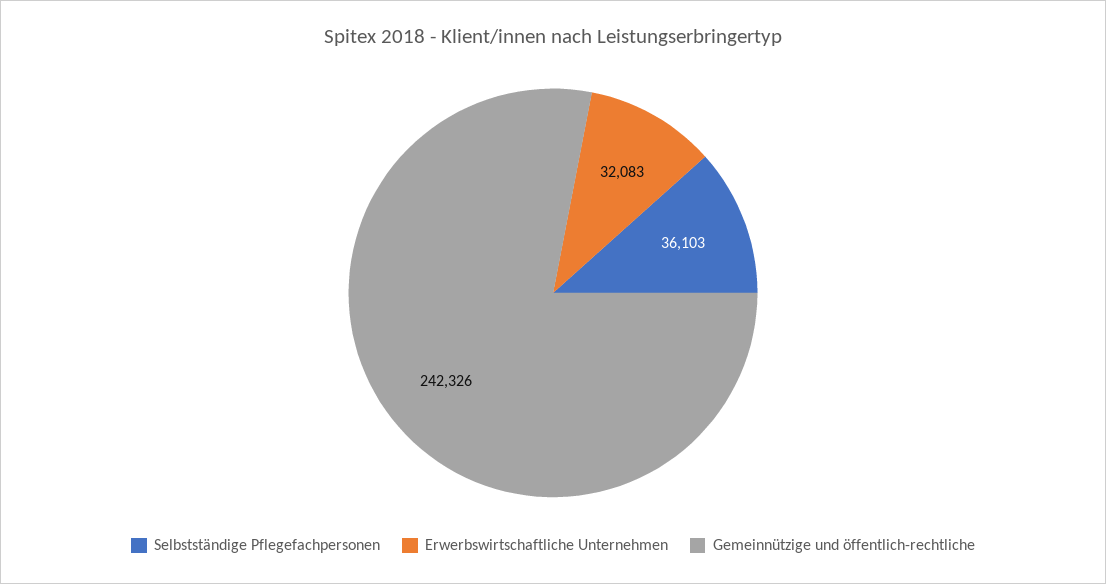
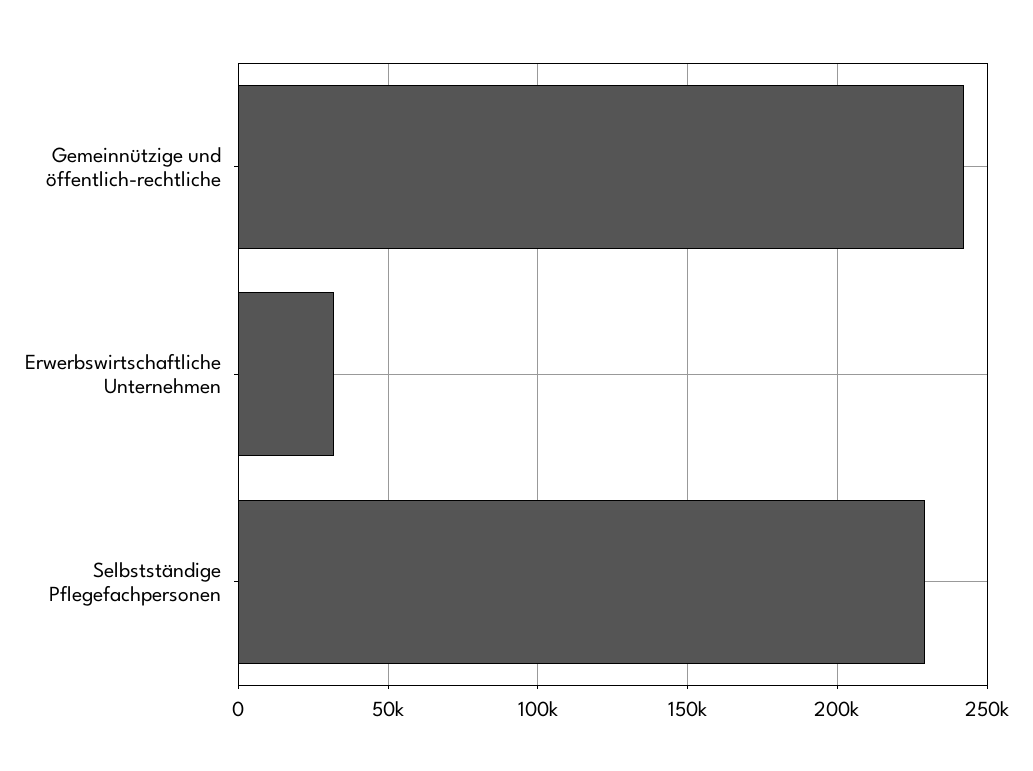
  {
-   "Selbstständige Pflegefachpersonen": 36103,
+   "Selbstständige Pflegefachpersonen": 230000,
    "Erwerbswirtschaftliche Unternehmen": 32083,
    "Gemeinnützige und öffentlich-rechtliche": 242326
  }

